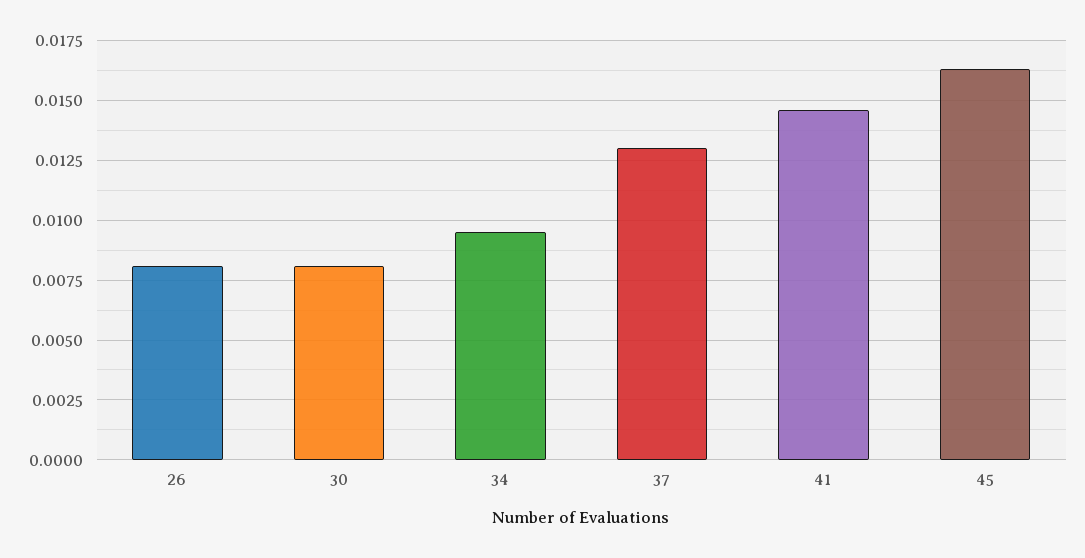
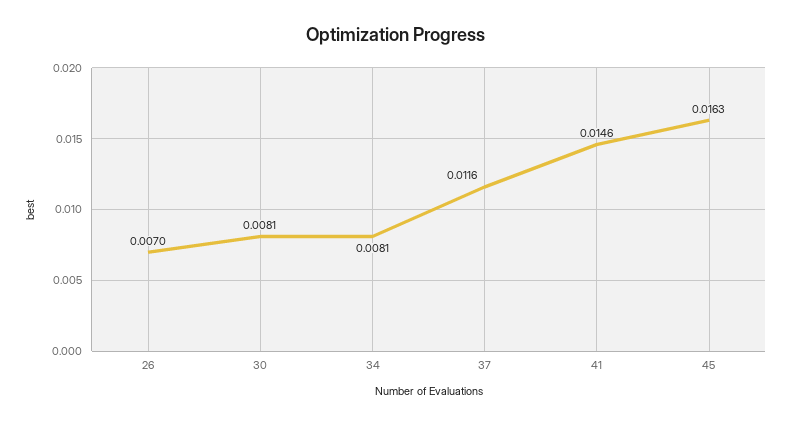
  {
-   "26": 0.008,
+   "26": 0.007,
    "30": 0.0081,
-   "34": 0.0095,
+   "34": 0.0081,
-   "37": 0.013,
+   "37": 0.0116,
    "41": 0.0146,
    "45": 0.0163
  }

